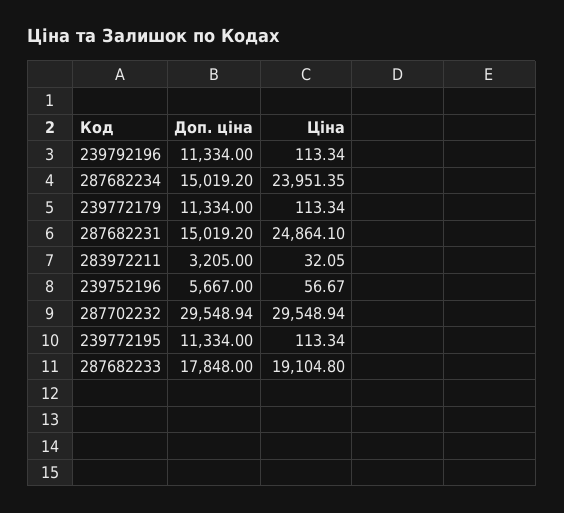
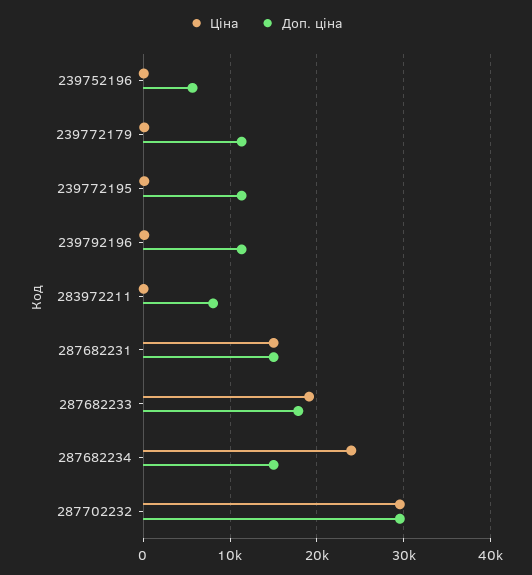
  {
    "Доп. ціна": {
      "239792196": 11334,
      "287682234": 15019.2,
      "239772179": 11334,
      "287682231": 15019.2,
-     "283972211": 3205,
+     "283972211": 8000,
      "239752196": 5667,
      "287702232": 29548.94,
      "239772195": 11334,
      "287682233": 17848
    },
    "Ціна": {
      "239792196": 113.34,
      "287682234": 23951.35,
      "239772179": 113.34,
-     "287682231": 24864.1,
+     "287682231": 15000,
      "283972211": 32.05,
      "239752196": 56.67,
      "287702232": 29548.94,
      "239772195": 113.34,
      "287682233": 19104.8
    }
  }

